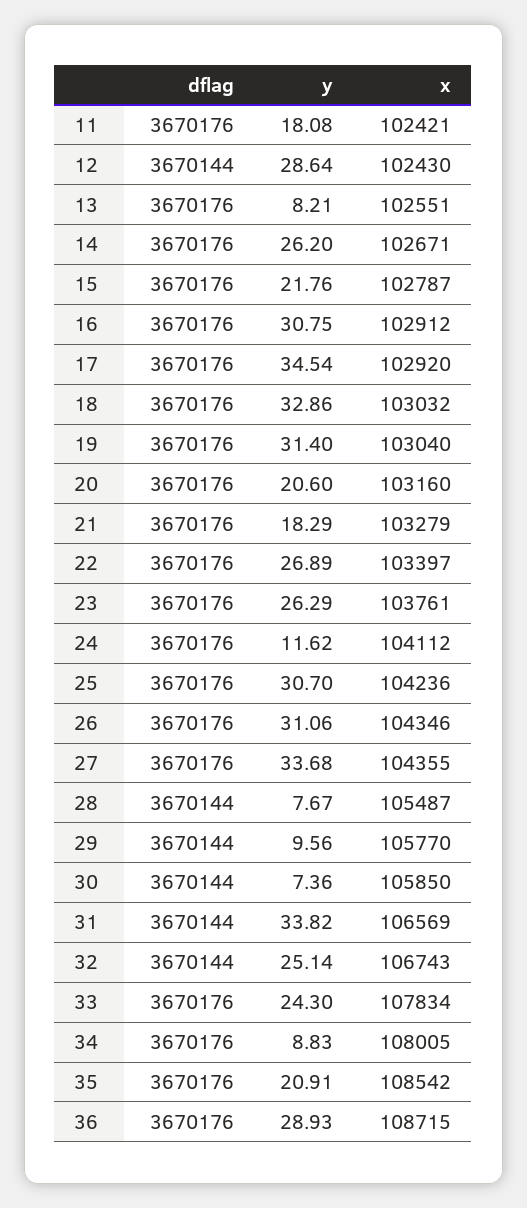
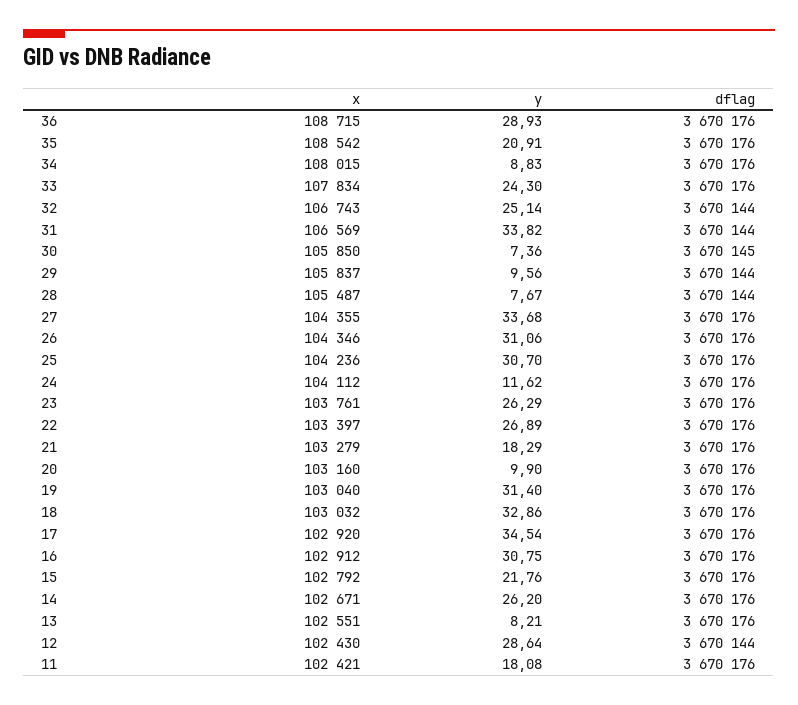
  {
    "dflag": {
      "11": 3670176,
      "12": 3670144,
      "13": 3670176,
      "14": 3670176,
      "15": 3670176,
      "16": 3670176,
      "17": 3670176,
      "18": 3670176,
      "19": 3670176,
      "20": 3670176,
      "21": 3670176,
      "22": 3670176,
      "23": 3670176,
      "24": 3670176,
      "25": 3670176,
      "26": 3670176,
      "27": 3670176,
      "28": 3670144,
      "29": 3670144,
-     "30": 3670144,
+     "30": 3670145,
      "31": 3670144,
      "32": 3670144,
      "33": 3670176,
      "34": 3670176,
      "35": 3670176,
      "36": 3670176
    },
    "y": {
      "11": 18.08,
      "12": 28.64,
      "13": 8.21,
      "14": 26.2,
      "15": 21.76,
      "16": 30.75,
      "17": 34.54,
      "18": 32.86,
      "19": 31.4,
-     "20": 20.6,
+     "20": 9.9,
      "21": 18.29,
      "22": 26.89,
      "23": 26.29,
      "24": 11.62,
      "25": 30.7,
      "26": 31.06,
      "27": 33.68,
      "28": 7.67,
      "29": 9.56,
      "30": 7.36,
      "31": 33.82,
      "32": 25.14,
      "33": 24.3,
      "34": 8.83,
      "35": 20.91,
      "36": 28.93
    },
    "x": {
      "11": 102421,
      "12": 102430,
      "13": 102551,
      "14": 102671,
-     "15": 102787,
+     "15": 102792,
      "16": 102912,
      "17": 102920,
      "18": 103032,
      "19": 103040,
      "20": 103160,
      "21": 103279,
      "22": 103397,
      "23": 103761,
      "24": 104112,
      "25": 104236,
      "26": 104346,
      "27": 104355,
      "28": 105487,
-     "29": 105770,
+     "29": 105837,
      "30": 105850,
      "31": 106569,
      "32": 106743,
      "33": 107834,
-     "34": 108005,
+     "34": 108015,
      "35": 108542,
      "36": 108715
    }
  }

